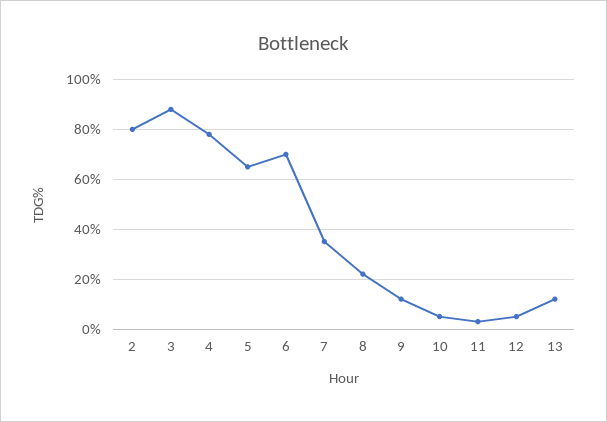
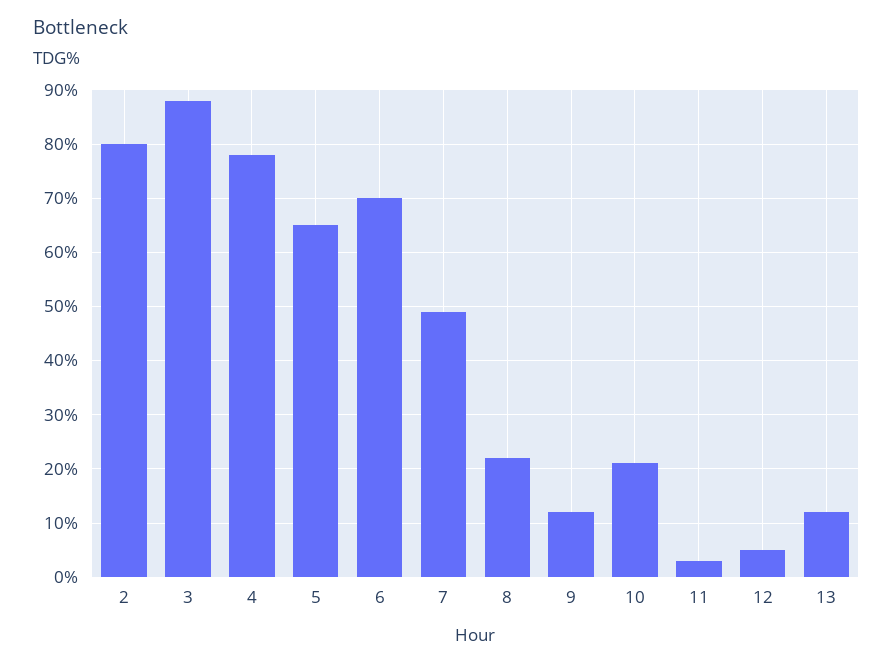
  {
    "2": 80,
    "3": 90,
    "4": 80,
    "5": 65,
    "6": 70,
-   "7": 35,
+   "7": 50,
    "8": 20,
    "9": 10,
-   "10": 5,
+   "10": 20,
    "11": 5,
    "12": 5,
    "13": 10
  }

